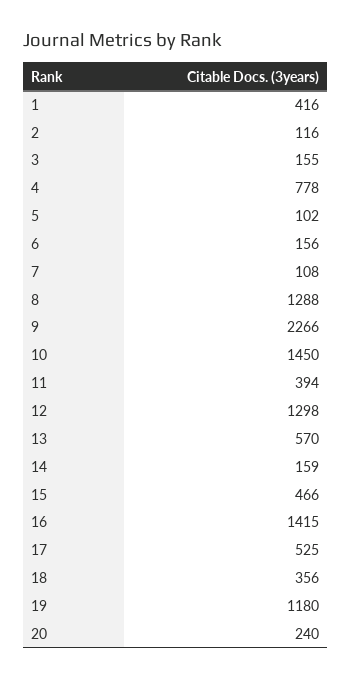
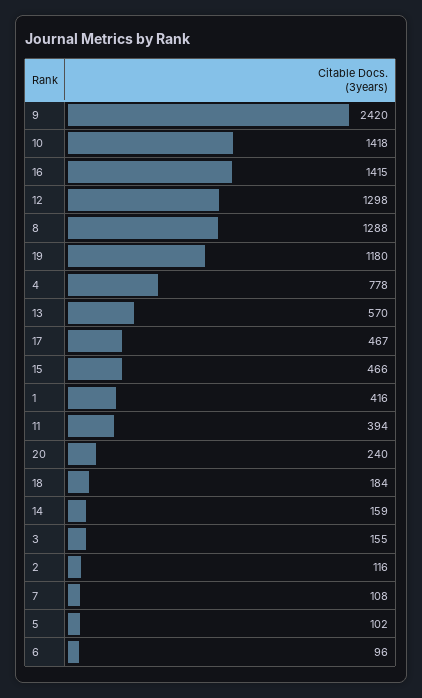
  {
    "1": 416,
    "2": 116,
    "3": 155,
    "4": 778,
    "5": 102,
-   "6": 156,
+   "6": 96,
    "7": 108,
    "8": 1288,
-   "9": 2266,
+   "9": 2420,
-   "10": 1450,
+   "10": 1418,
    "11": 394,
    "12": 1298,
    "13": 570,
    "14": 159,
    "15": 466,
    "16": 1415,
-   "17": 525,
+   "17": 467,
-   "18": 356,
+   "18": 184,
    "19": 1180,
    "20": 240
  }

